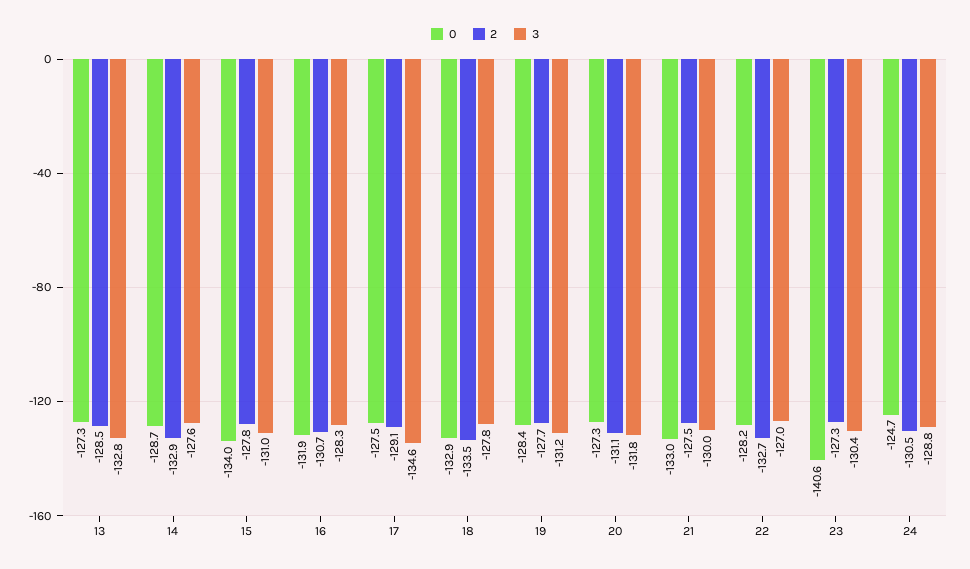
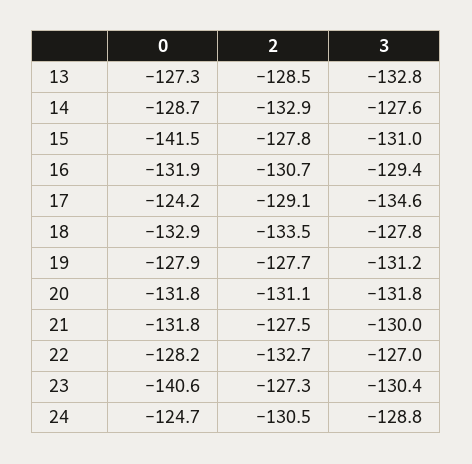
  {
    "0": {
      "13": -127.3,
      "14": -128.7,
-     "15": -134,
+     "15": -141.5,
      "16": -131.9,
-     "17": -127.5,
+     "17": -124.2,
      "18": -132.9,
-     "19": -128.4,
+     "19": -127.9,
-     "20": -127.3,
+     "20": -131.8,
-     "21": -133,
+     "21": -131.8,
      "22": -128.2,
      "23": -140.6,
      "24": -124.7
    },
    "2": {
      "13": -128.5,
      "14": -132.9,
      "15": -127.8,
      "16": -130.7,
      "17": -129.1,
      "18": -133.5,
      "19": -127.7,
      "20": -131.1,
      "21": -127.5,
      "22": -132.7,
      "23": -127.3,
      "24": -130.5
    },
    "3": {
      "13": -132.8,
      "14": -127.6,
      "15": -131,
-     "16": -128.3,
+     "16": -129.4,
      "17": -134.6,
      "18": -127.8,
      "19": -131.2,
      "20": -131.8,
      "21": -130,
      "22": -127,
      "23": -130.4,
      "24": -128.8
    }
  }

